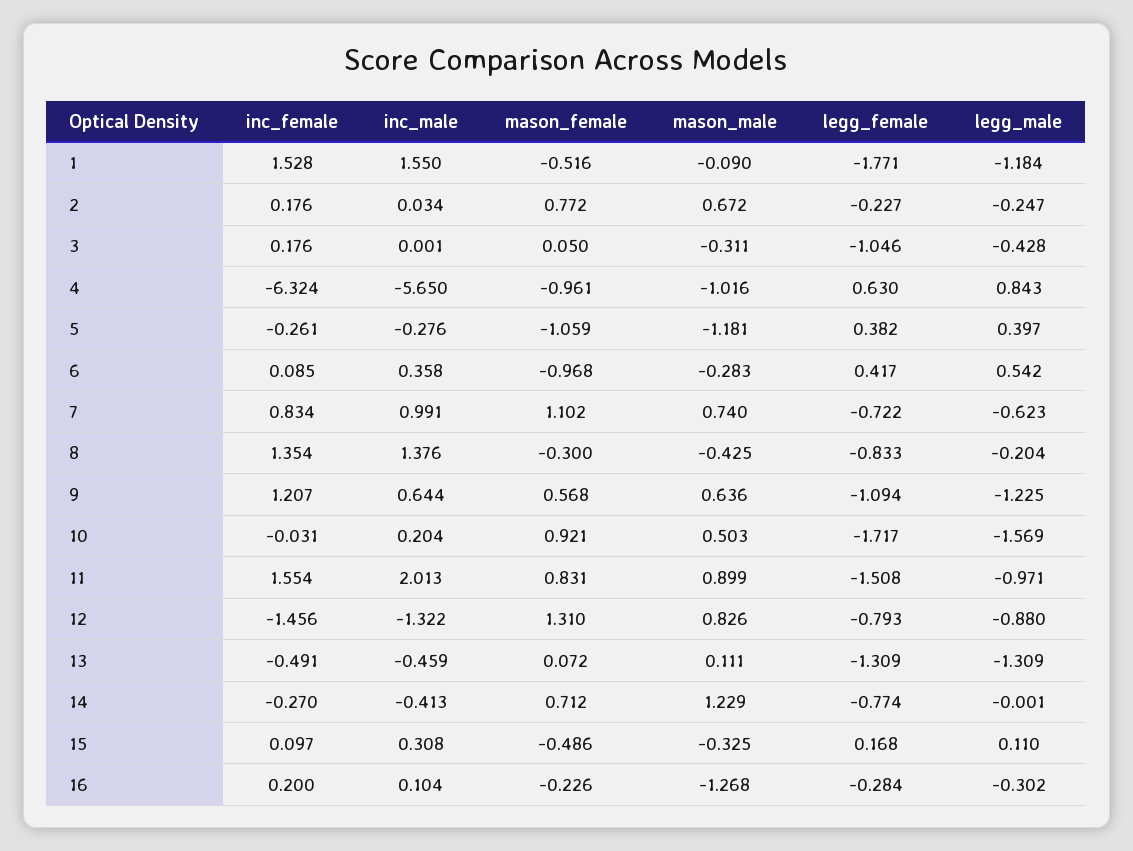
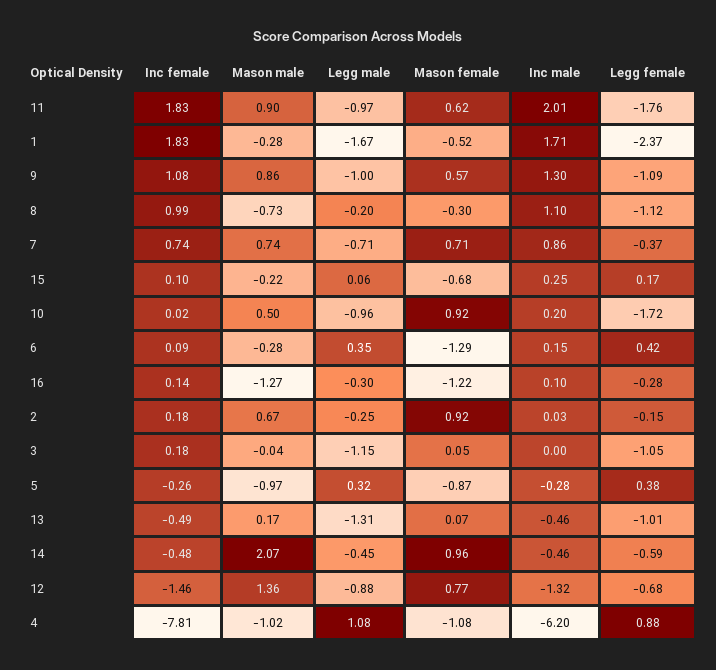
  {
    "inc_female": {
-     "1": 1.528,
+     "1": 1.83,
      "2": 0.176,
      "3": 0.176,
-     "4": -6.324,
+     "4": -7.81,
      "5": -0.261,
      "6": 0.085,
-     "7": 0.834,
+     "7": 0.74,
-     "8": 1.354,
+     "8": 0.99,
-     "9": 1.207,
+     "9": 1.08,
-     "10": -0.031,
+     "10": 0.02,
-     "11": 1.554,
+     "11": 1.83,
      "12": -1.456,
      "13": -0.491,
-     "14": -0.27,
+     "14": -0.48,
      "15": 0.097,
-     "16": 0.2
+     "16": 0.14
    },
    "inc_male": {
-     "1": 1.55,
+     "1": 1.71,
      "2": 0.034,
      "3": 0.001,
-     "4": -5.65,
+     "4": -6.2,
      "5": -0.276,
-     "6": 0.358,
+     "6": 0.15,
-     "7": 0.991,
+     "7": 0.86,
-     "8": 1.376,
+     "8": 1.1,
-     "9": 0.644,
+     "9": 1.3,
      "10": 0.204,
      "11": 2.013,
      "12": -1.322,
      "13": -0.459,
-     "14": -0.413,
+     "14": -0.46,
-     "15": 0.308,
+     "15": 0.25,
      "16": 0.104
    },
    "mason_female": {
      "1": -0.516,
-     "2": 0.772,
+     "2": 0.92,
      "3": 0.05,
-     "4": -0.961,
+     "4": -1.08,
-     "5": -1.059,
+     "5": -0.87,
-     "6": -0.968,
+     "6": -1.29,
-     "7": 1.102,
+     "7": 0.71,
      "8": -0.3,
      "9": 0.568,
      "10": 0.921,
-     "11": 0.831,
+     "11": 0.62,
-     "12": 1.31,
+     "12": 0.77,
      "13": 0.072,
-     "14": 0.712,
+     "14": 0.96,
-     "15": -0.486,
+     "15": -0.68,
-     "16": -0.226
+     "16": -1.22
    },
    "mason_male": {
-     "1": -0.09,
+     "1": -0.28,
      "2": 0.672,
-     "3": -0.311,
+     "3": -0.04,
      "4": -1.016,
-     "5": -1.181,
+     "5": -0.97,
      "6": -0.283,
      "7": 0.74,
-     "8": -0.425,
+     "8": -0.73,
-     "9": 0.636,
+     "9": 0.86,
      "10": 0.503,
      "11": 0.899,
-     "12": 0.826,
+     "12": 1.36,
-     "13": 0.111,
+     "13": 0.17,
-     "14": 1.229,
+     "14": 2.07,
-     "15": -0.325,
+     "15": -0.22,
      "16": -1.268
    },
    "legg_female": {
-     "1": -1.771,
+     "1": -2.37,
-     "2": -0.227,
+     "2": -0.15,
      "3": -1.046,
-     "4": 0.63,
+     "4": 0.88,
      "5": 0.382,
      "6": 0.417,
-     "7": -0.722,
+     "7": -0.37,
-     "8": -0.833,
+     "8": -1.12,
      "9": -1.094,
      "10": -1.717,
-     "11": -1.508,
+     "11": -1.76,
-     "12": -0.793,
+     "12": -0.68,
-     "13": -1.309,
+     "13": -1.01,
-     "14": -0.774,
+     "14": -0.59,
      "15": 0.168,
      "16": -0.284
    },
    "legg_male": {
-     "1": -1.184,
+     "1": -1.67,
      "2": -0.247,
-     "3": -0.428,
+     "3": -1.15,
-     "4": 0.843,
+     "4": 1.08,
-     "5": 0.397,
+     "5": 0.32,
-     "6": 0.542,
+     "6": 0.35,
-     "7": -0.623,
+     "7": -0.71,
      "8": -0.204,
-     "9": -1.225,
+     "9": -1,
-     "10": -1.569,
+     "10": -0.96,
      "11": -0.971,
      "12": -0.88,
      "13": -1.309,
-     "14": -0.001,
+     "14": -0.45,
-     "15": 0.11,
+     "15": 0.06,
      "16": -0.302
    }
  }

